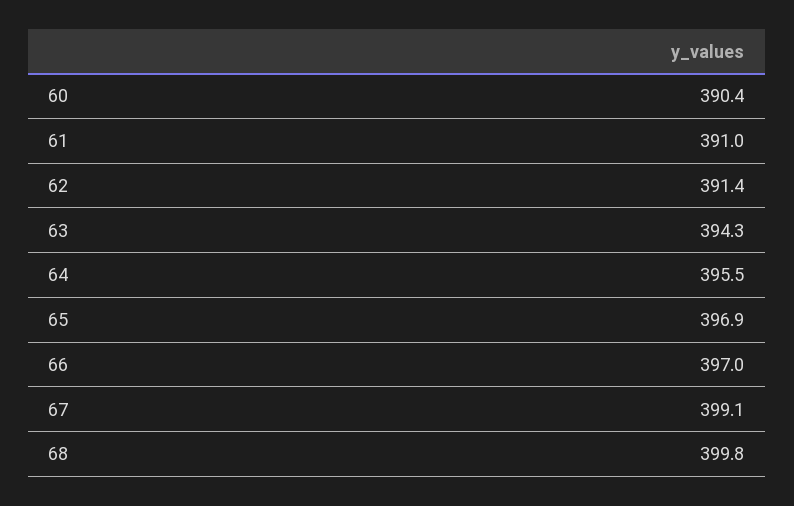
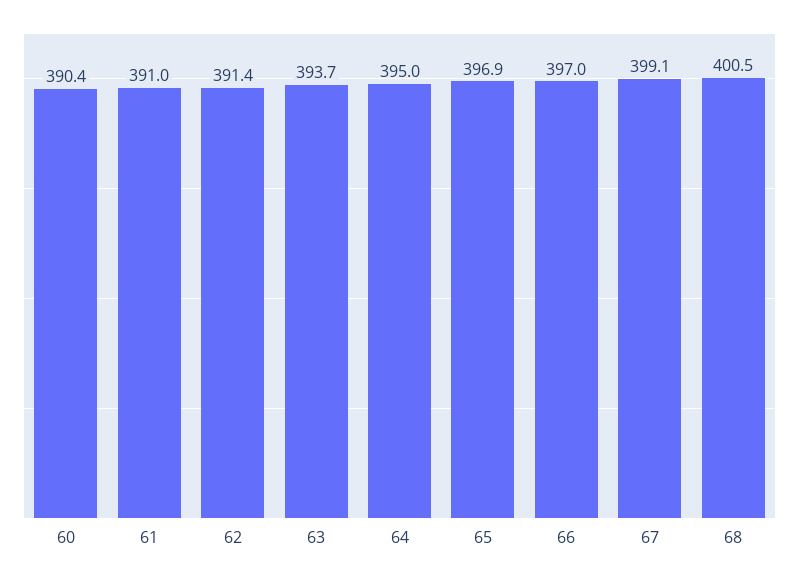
  {
    "60": 390.4,
    "61": 391,
    "62": 391.4,
-   "63": 394.3,
+   "63": 393.7,
-   "64": 395.5,
+   "64": 395,
    "65": 396.9,
    "66": 397,
    "67": 399.1,
-   "68": 399.8
+   "68": 400.5
  }

